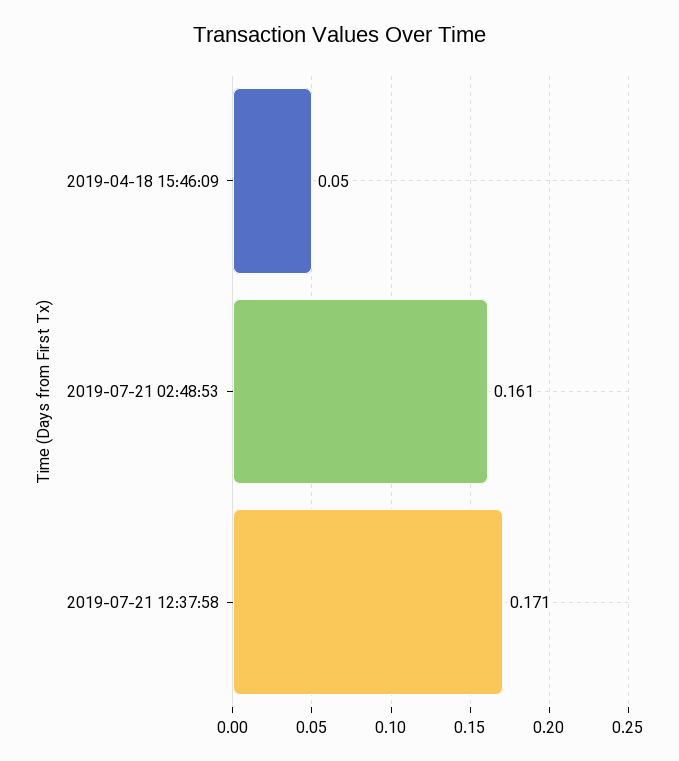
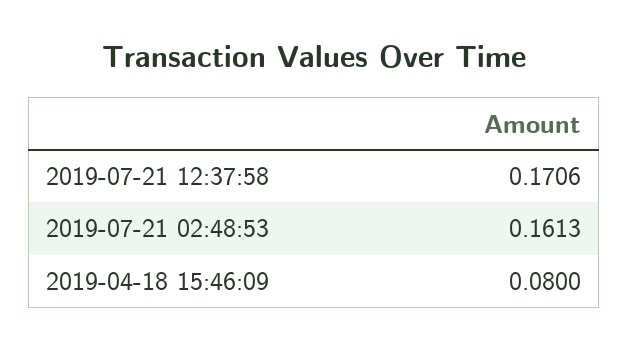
  {
-   "2019-04-18 15:46:09": 0.05,
+   "2019-04-18 15:46:09": 0.08,
    "2019-07-21 02:48:53": 0.1613,
    "2019-07-21 12:37:58": 0.1706
  }

